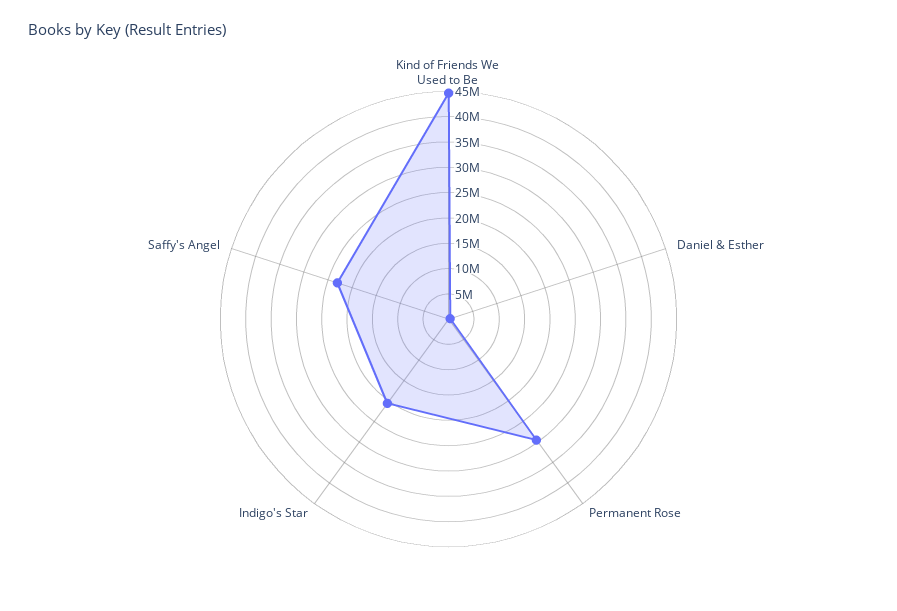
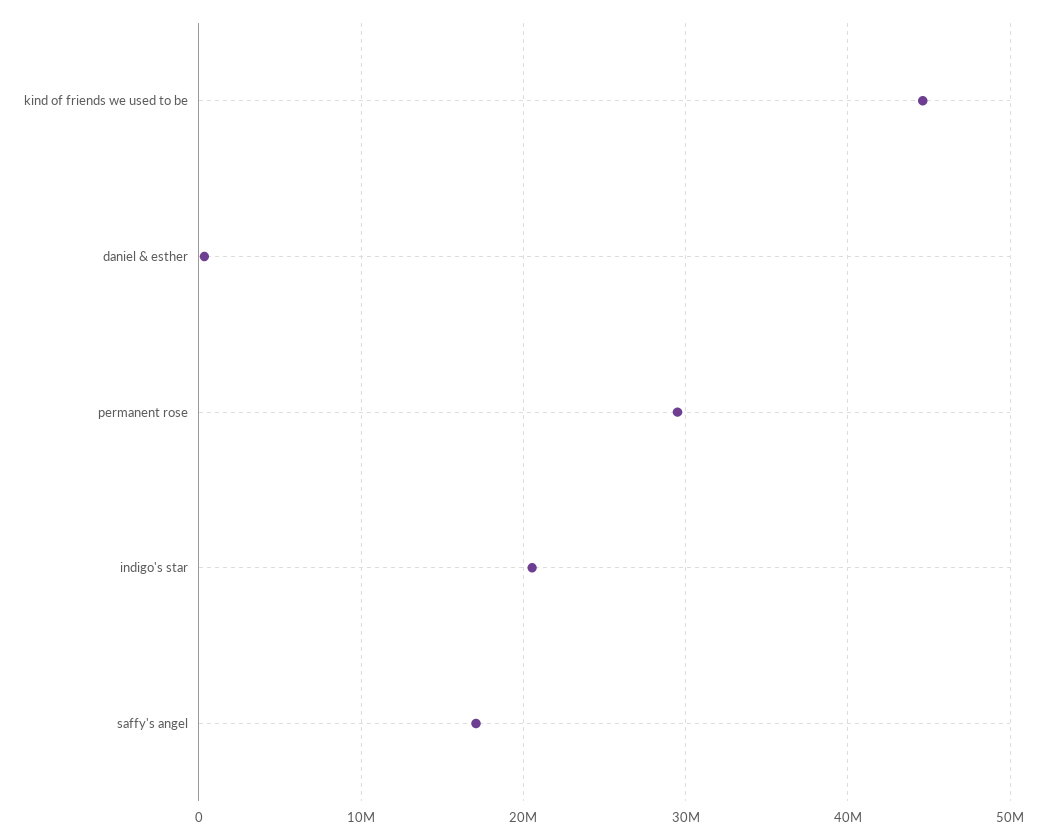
  {
    "Kind of Friends We Used to Be": 45000000,
    "Daniel & Esther": 0,
    "Permanent Rose": 29000000,
    "Indigo's Star": 21000000,
-   "Saffy's Angel": 22500000
+   "Saffy's Angel": 17000000
  }

